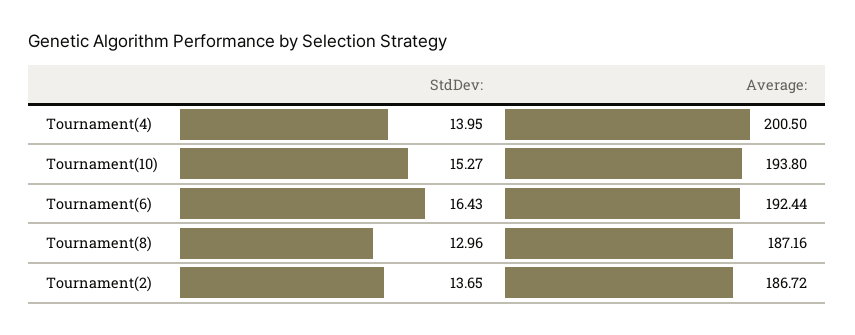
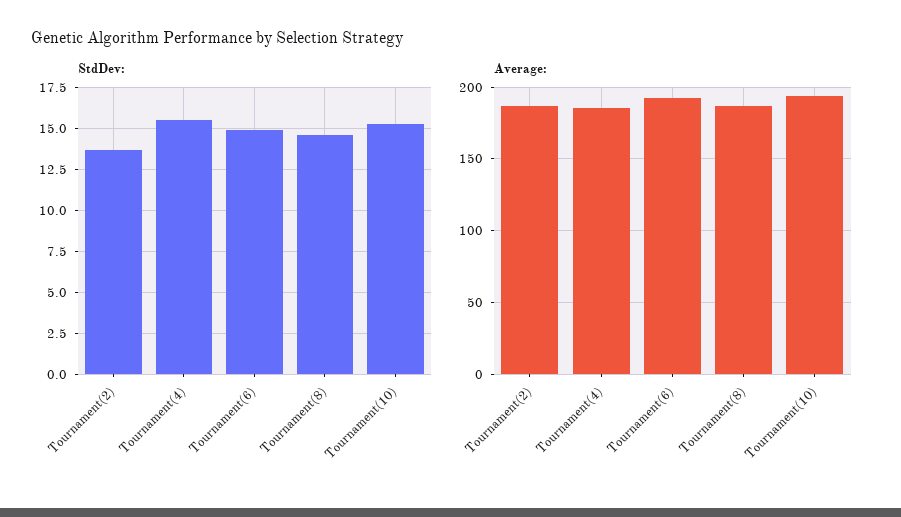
  {
    "StdDev:": {
-     "Tournament(4)": 13.95,
+     "Tournament(4)": 15.5,
      "Tournament(10)": 15.27,
-     "Tournament(6)": 16.43,
+     "Tournament(6)": 15,
-     "Tournament(8)": 12.96,
+     "Tournament(8)": 14.5,
      "Tournament(2)": 13.65
    },
    "Average:": {
-     "Tournament(4)": 200.5,
+     "Tournament(4)": 185,
      "Tournament(10)": 193.8,
      "Tournament(6)": 192.44,
      "Tournament(8)": 187.16,
      "Tournament(2)": 186.72
    }
  }

